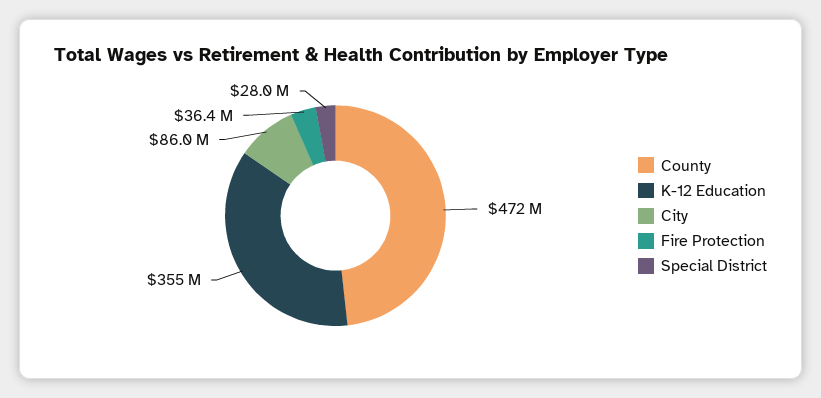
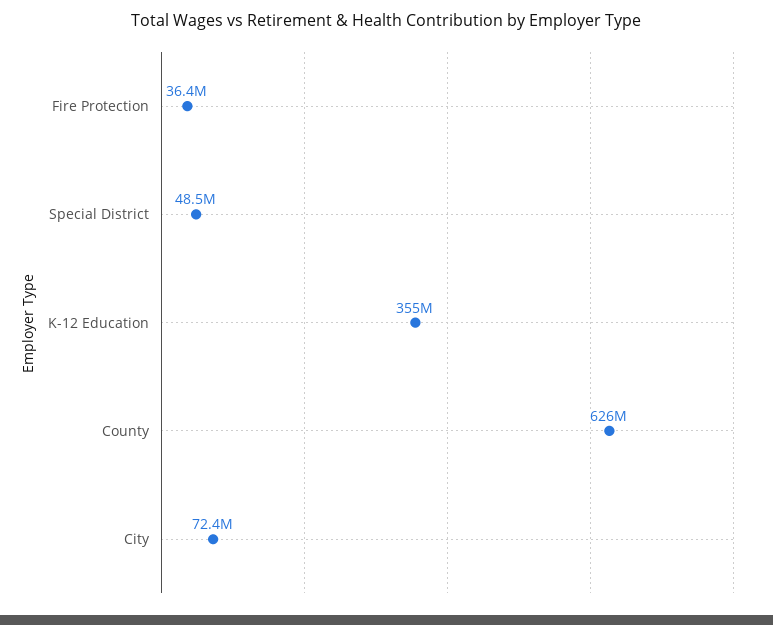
  {
-   "County": 472000000,
+   "County": 626000000,
    "K-12 Education": 355000000,
-   "City": 86000000,
+   "City": 72400000,
    "Fire Protection": 36400000,
-   "Special District": 28000000
+   "Special District": 48500000
  }

